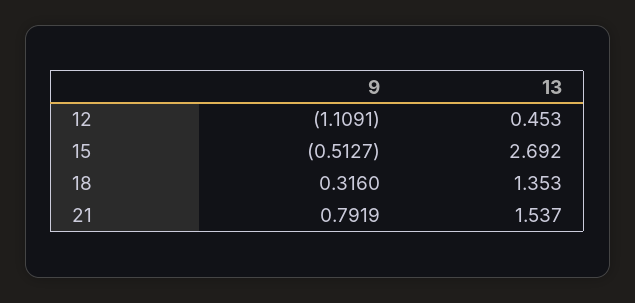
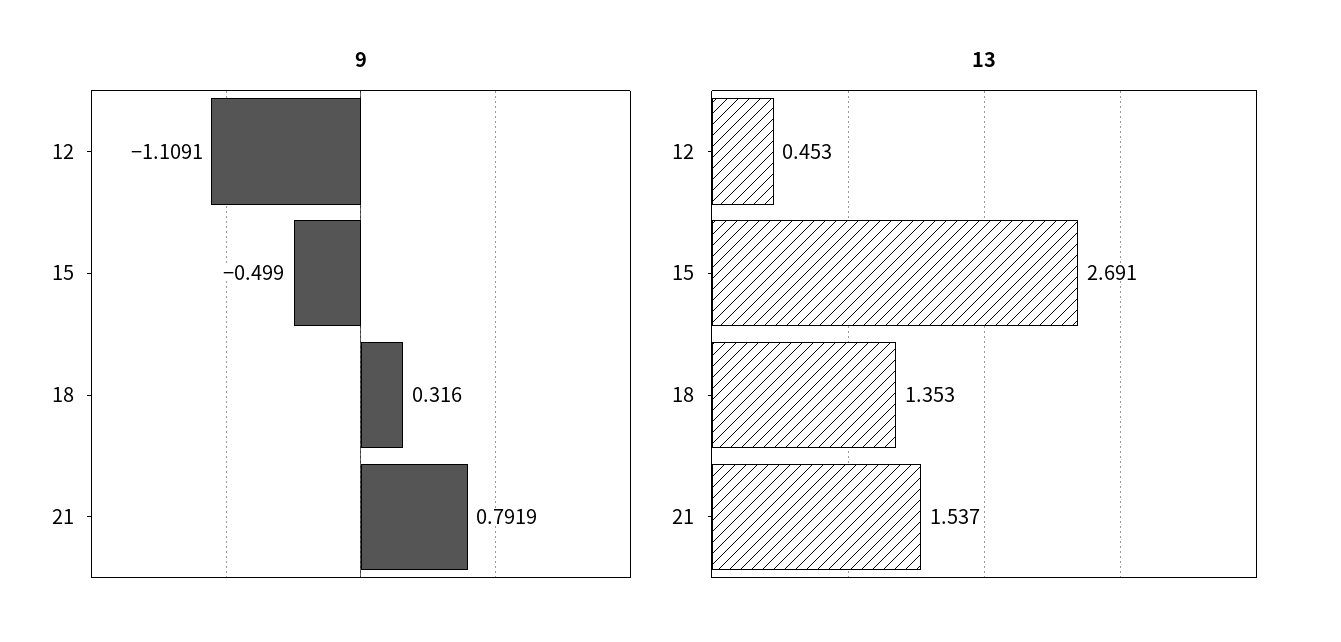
  {
    "9": {
      "12": -1.1091,
-     "15": -0.5127,
+     "15": -0.499,
      "18": 0.316,
      "21": 0.7919
    },
    "13": {
      "12": 0.453,
-     "15": 2.692,
+     "15": 2.691,
      "18": 1.353,
      "21": 1.537
    }
  }

